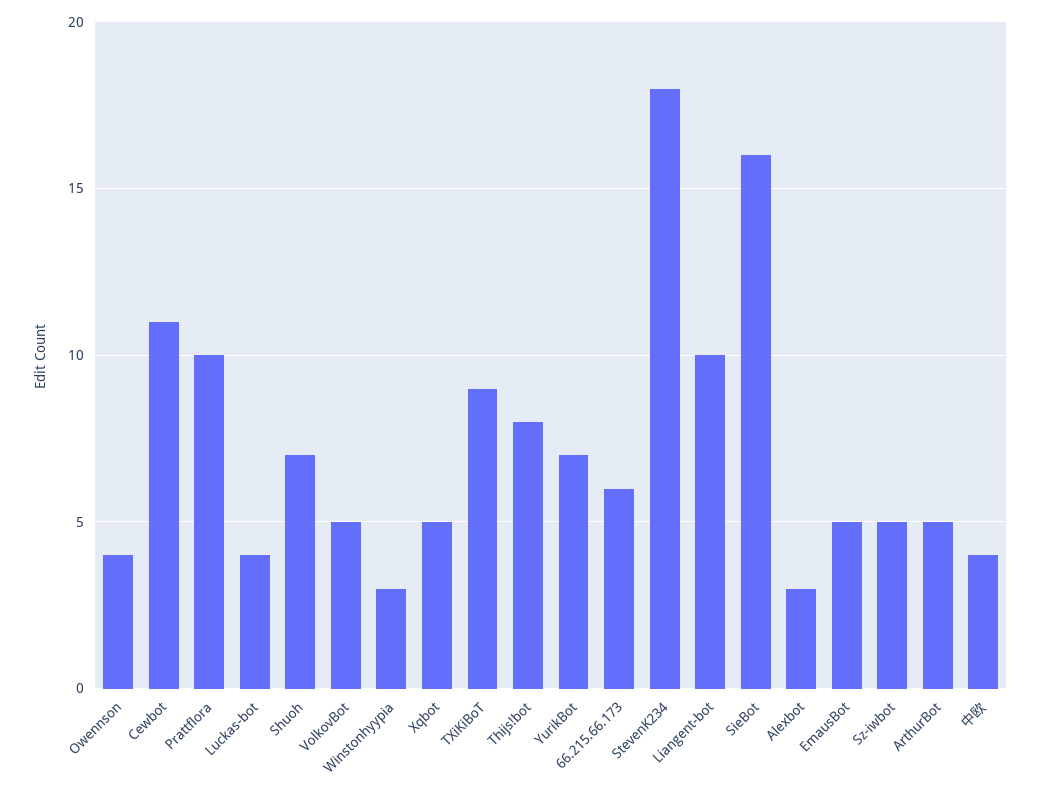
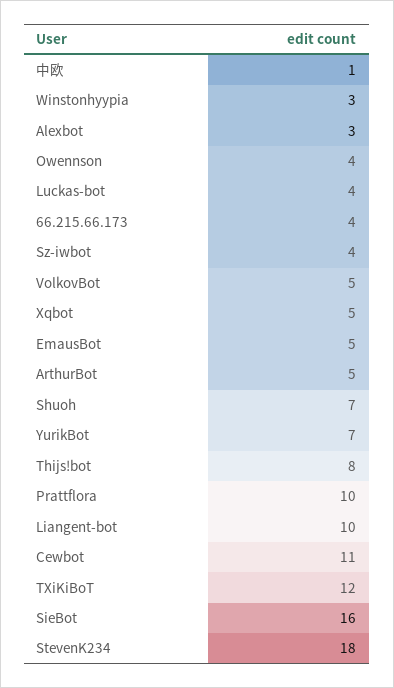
  {
    "Owennson": 4,
    "Cewbot": 11,
    "Prattflora": 10,
    "Luckas-bot": 4,
    "Shuoh": 7,
    "VolkovBot": 5,
    "Winstonhyypia": 3,
    "Xqbot": 5,
-   "TXiKiBoT": 9,
+   "TXiKiBoT": 12,
    "Thijs!bot": 8,
    "YurikBot": 7,
-   "66.215.66.173": 6,
+   "66.215.66.173": 4,
    "StevenK234": 18,
    "Liangent-bot": 10,
    "SieBot": 16,
    "Alexbot": 3,
    "EmausBot": 5,
-   "Sz-iwbot": 5,
+   "Sz-iwbot": 4,
    "ArthurBot": 5,
-   "中欧": 4
+   "中欧": 1
  }

